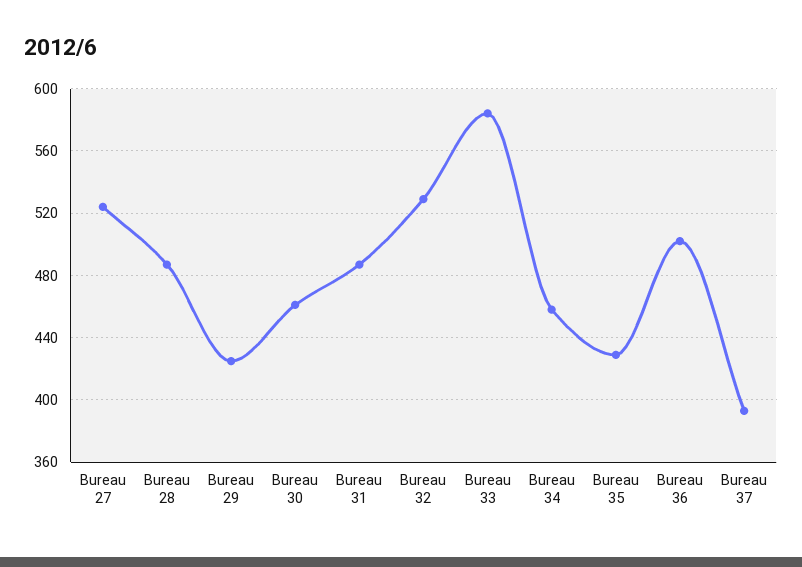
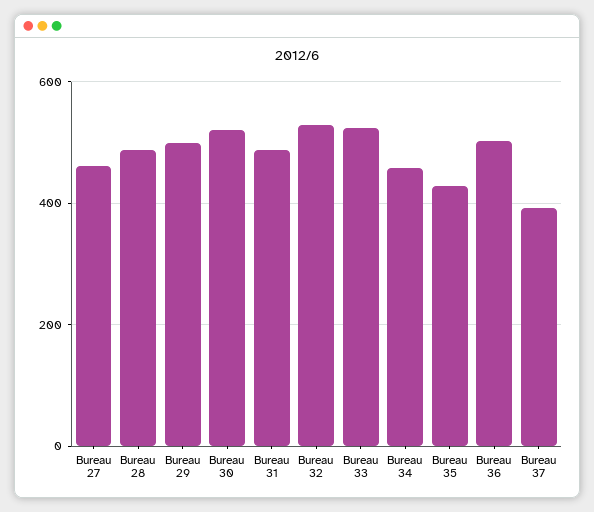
  {
-   "Bureau 27": 525,
+   "Bureau 27": 460,
    "Bureau 28": 485,
-   "Bureau 29": 425,
+   "Bureau 29": 500,
-   "Bureau 30": 460,
+   "Bureau 30": 520,
    "Bureau 31": 485,
    "Bureau 32": 530,
-   "Bureau 33": 585,
+   "Bureau 33": 520,
    "Bureau 34": 460,
    "Bureau 35": 430,
    "Bureau 36": 500,
    "Bureau 37": 395
  }

